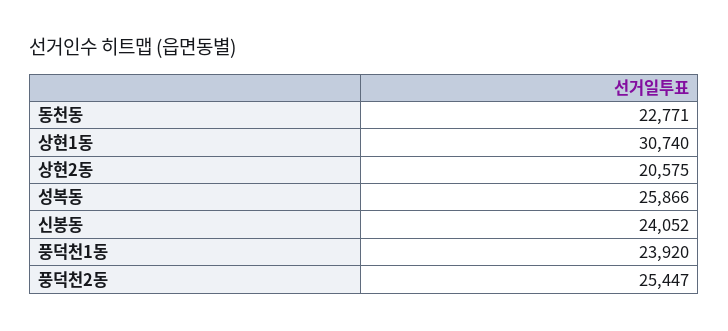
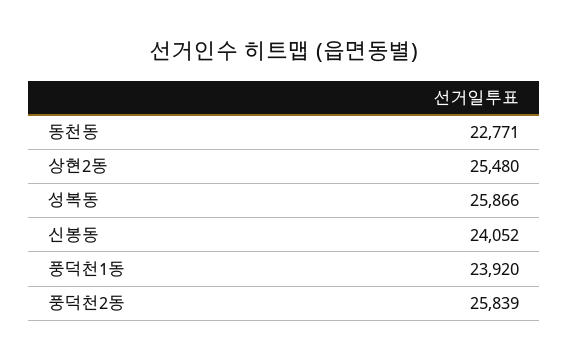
  {
    "동천동": 22771,
-   "상현1동": 30740,
-   "상현2동": 20575,
+   "상현2동": 25480,
    "성복동": 25866,
    "신봉동": 24052,
    "풍덕천1동": 23920,
-   "풍덕천2동": 25447
+   "풍덕천2동": 25839
  }

